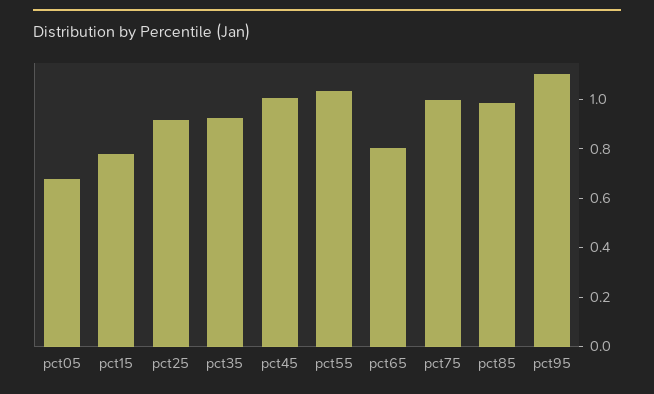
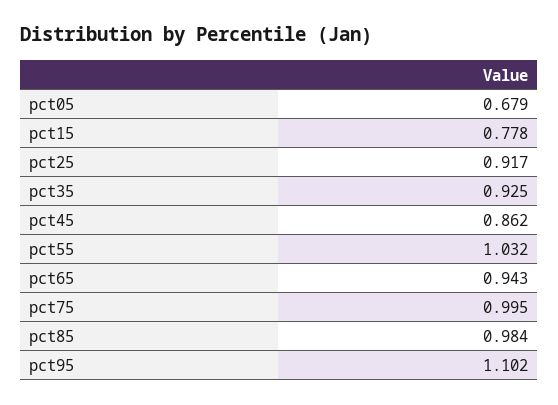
  {
    "pct05": 0.679,
    "pct15": 0.778,
    "pct25": 0.917,
    "pct35": 0.925,
-   "pct45": 1,
+   "pct45": 0.862,
    "pct55": 1.032,
-   "pct65": 0.8,
+   "pct65": 0.943,
    "pct75": 0.995,
    "pct85": 0.984,
    "pct95": 1.102
  }

